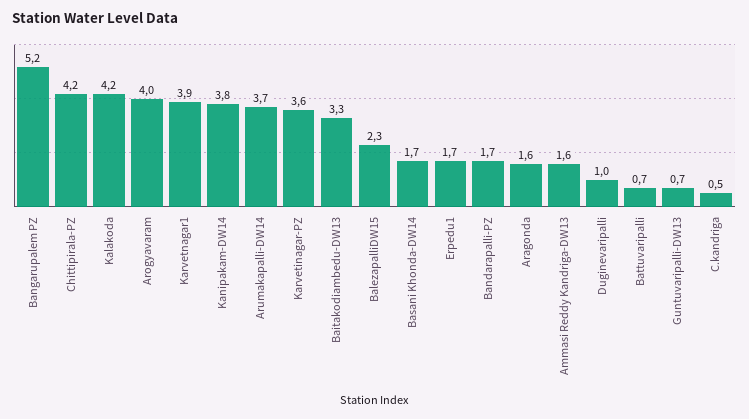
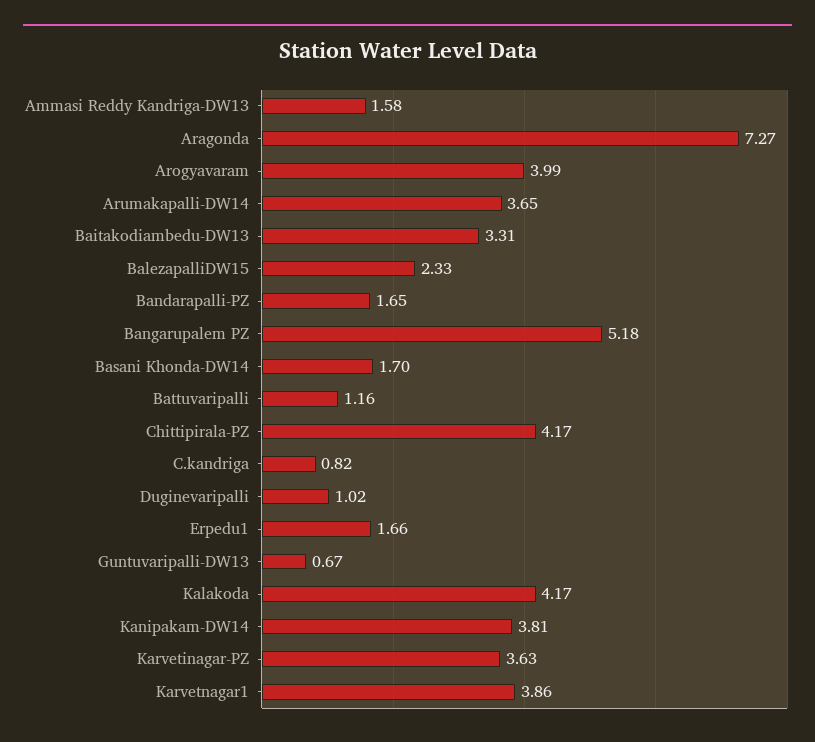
  {
    "Bangarupalem PZ": 5.18,
    "Chittipirala-PZ": 4.17,
    "Kalakoda": 4.17,
    "Arogyavaram": 3.99,
    "Karvetnagar1": 3.86,
    "Kanipakam-DW14": 3.81,
    "Arumakapalli-DW14": 3.65,
    "Karvetinagar-PZ": 3.63,
    "Baitakodiambedu-DW13": 3.31,
    "BalezapalliDW15": 2.33,
    "Basani Khonda-DW14": 1.7,
    "Erpedu1": 1.66,
    "Bandarapalli-PZ": 1.65,
-   "Aragonda": 1.6,
+   "Aragonda": 7.27,
    "Ammasi Reddy Kandriga-DW13": 1.58,
    "Duginevaripalli": 1.02,
-   "Battuvaripalli": 0.7,
+   "Battuvaripalli": 1.16,
    "Guntuvaripalli-DW13": 0.67,
-   "C.kandriga": 0.5
+   "C.kandriga": 0.82
  }

